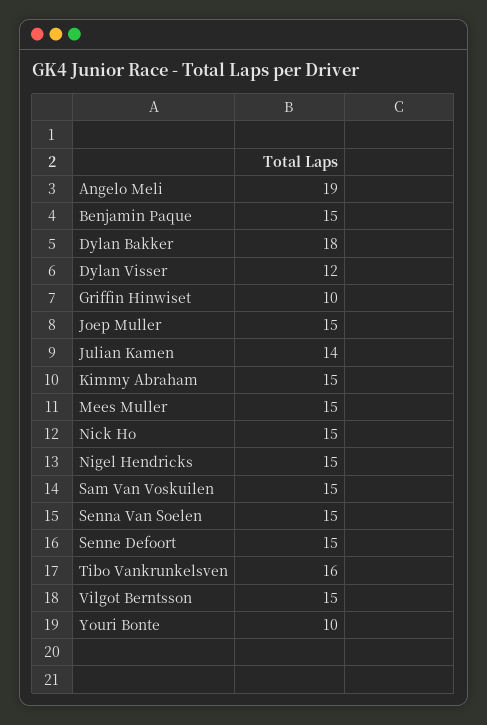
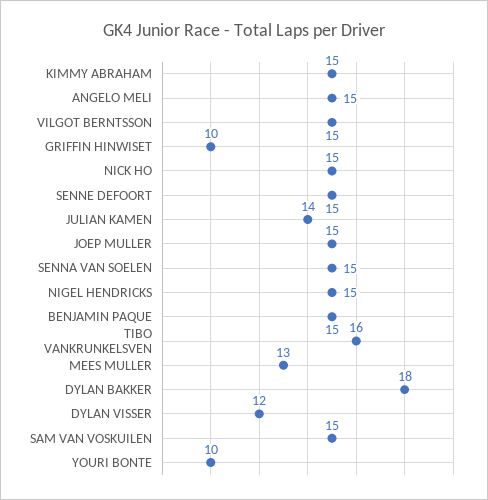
  {
-   "Angelo Meli": 19,
+   "Angelo Meli": 15,
    "Benjamin Paque": 15,
    "Dylan Bakker": 18,
    "Dylan Visser": 12,
    "Griffin Hinwiset": 10,
    "Joep Muller": 15,
    "Julian Kamen": 14,
    "Kimmy Abraham": 15,
-   "Mees Muller": 15,
+   "Mees Muller": 13,
    "Nick Ho": 15,
    "Nigel Hendricks": 15,
    "Sam Van Voskuilen": 15,
    "Senna Van Soelen": 15,
    "Senne Defoort": 15,
    "Tibo Vankrunkelsven": 16,
    "Vilgot Berntsson": 15,
    "Youri Bonte": 10
  }

